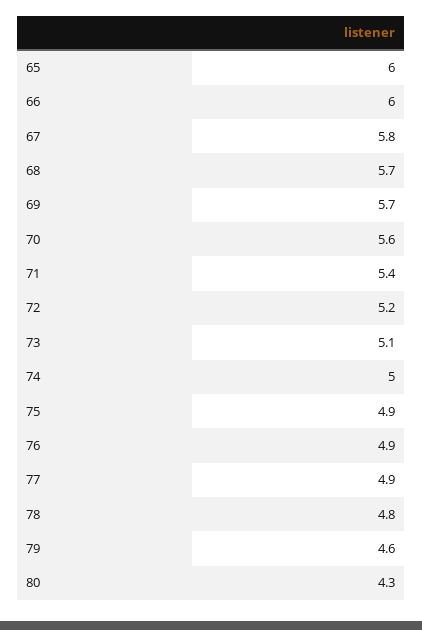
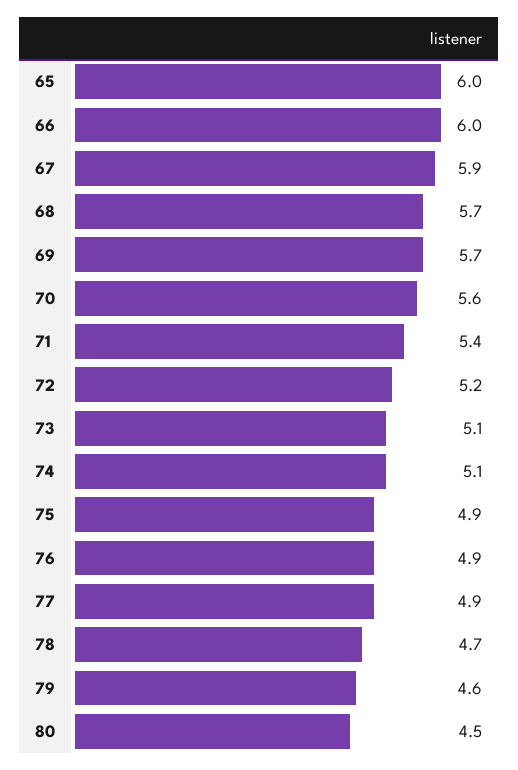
  {
    "65": 6,
    "66": 6,
-   "67": 5.8,
+   "67": 5.9,
    "68": 5.7,
    "69": 5.7,
    "70": 5.6,
    "71": 5.4,
    "72": 5.2,
    "73": 5.1,
-   "74": 5,
+   "74": 5.1,
    "75": 4.9,
    "76": 4.9,
    "77": 4.9,
-   "78": 4.8,
+   "78": 4.7,
    "79": 4.6,
-   "80": 4.3
+   "80": 4.5
  }

